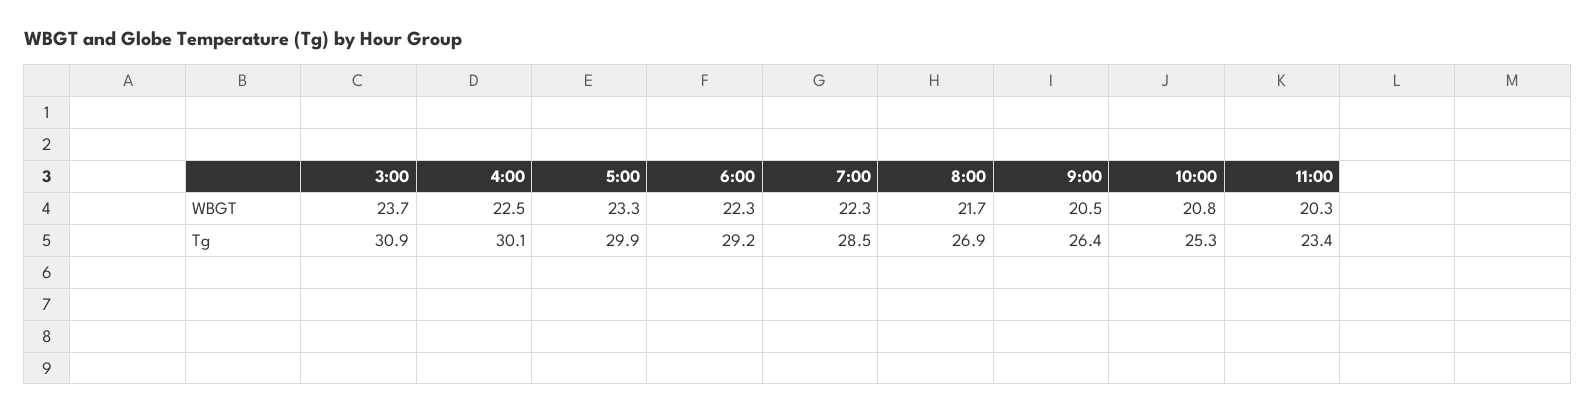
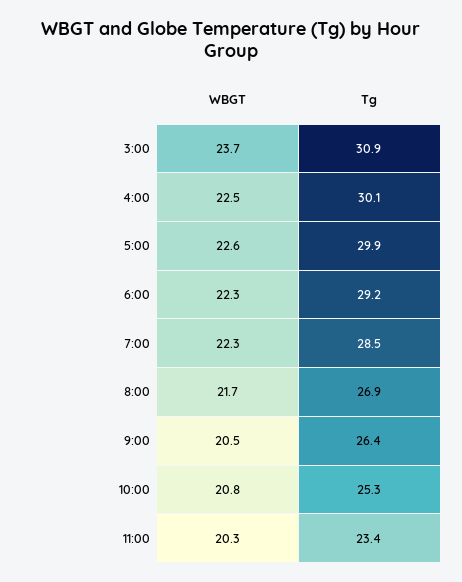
  {
    "3:00": {
      "WBGT": 23.7,
      "Tg": 30.9
    },
    "4:00": {
      "WBGT": 22.5,
      "Tg": 30.1
    },
    "5:00": {
-     "WBGT": 23.3,
+     "WBGT": 22.6,
      "Tg": 29.9
    },
    "6:00": {
      "WBGT": 22.3,
      "Tg": 29.2
    },
    "7:00": {
      "WBGT": 22.3,
      "Tg": 28.5
    },
    "8:00": {
      "WBGT": 21.7,
      "Tg": 26.9
    },
    "9:00": {
      "WBGT": 20.5,
      "Tg": 26.4
    },
    "10:00": {
      "WBGT": 20.8,
      "Tg": 25.3
    },
    "11:00": {
      "WBGT": 20.3,
      "Tg": 23.4
    }
  }

